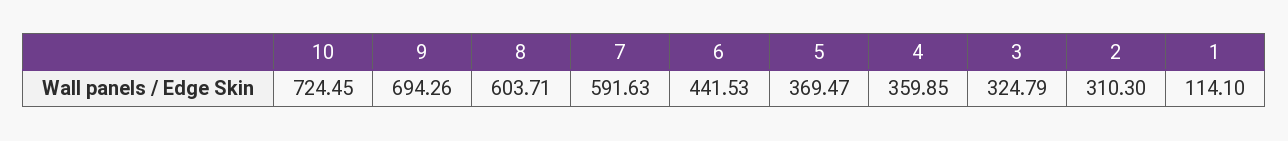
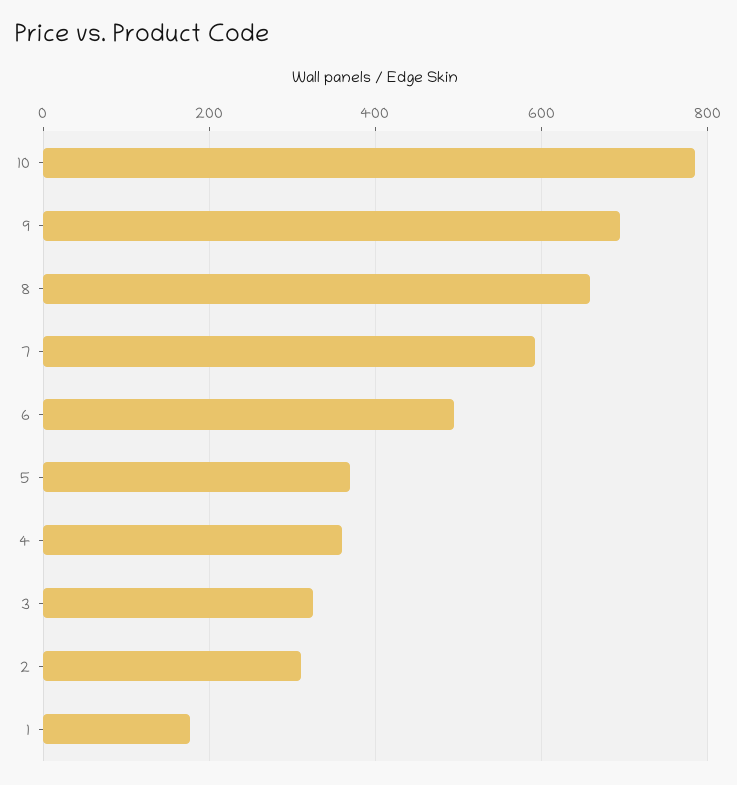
  {
-   "10": 724.45,
+   "10": 780,
    "9": 694.26,
-   "8": 603.71,
+   "8": 660,
    "7": 591.63,
-   "6": 441.53,
+   "6": 500,
    "5": 369.47,
    "4": 359.85,
    "3": 324.79,
    "2": 310.3,
-   "1": 114.1
+   "1": 180
  }

